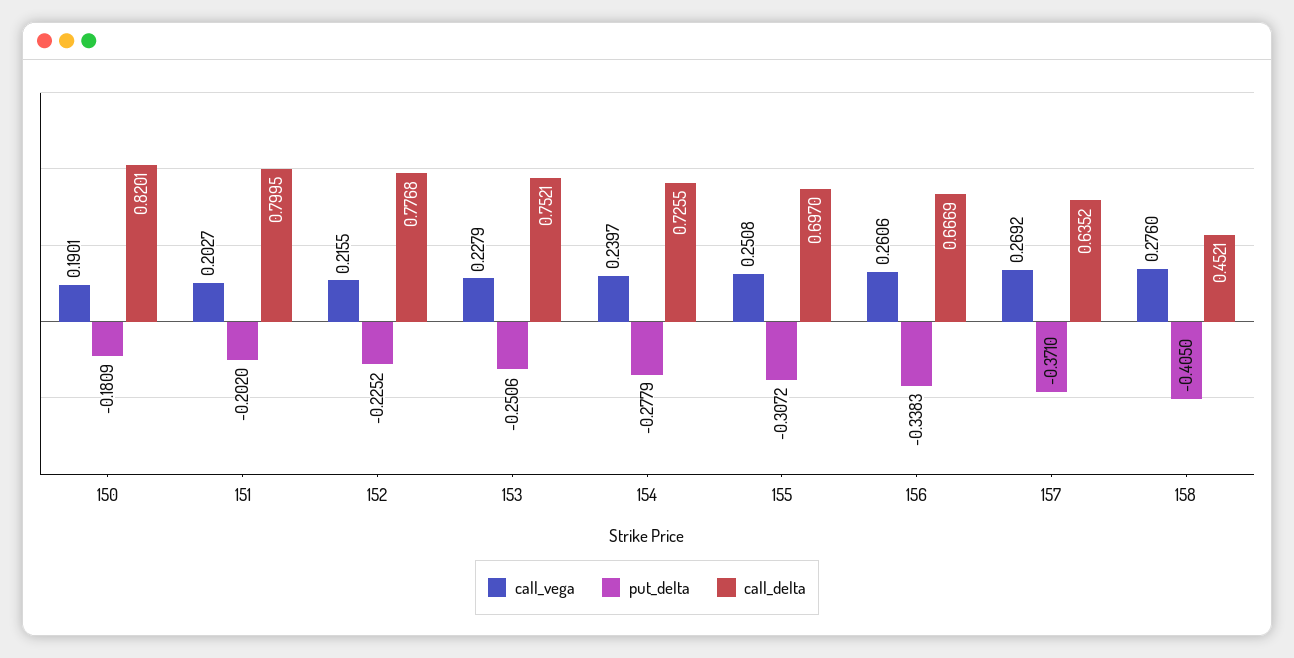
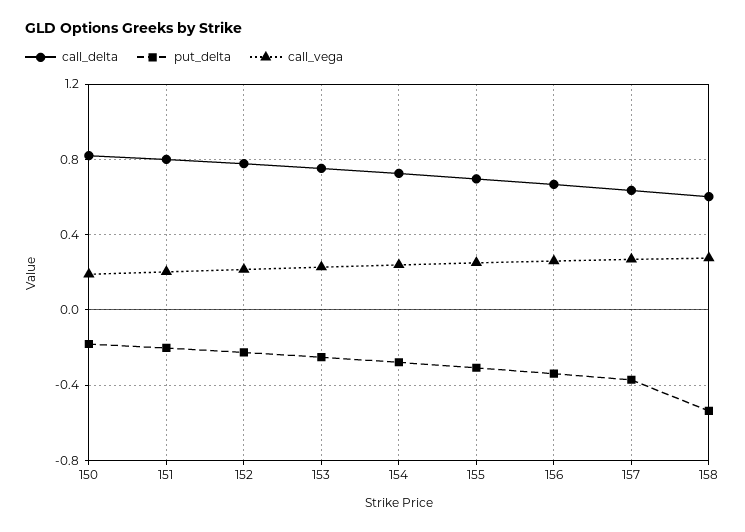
  {
    "call_vega": {
      "150": 0.1901,
      "151": 0.2027,
      "152": 0.2155,
      "153": 0.2279,
      "154": 0.2397,
      "155": 0.2508,
      "156": 0.2606,
      "157": 0.2692,
      "158": 0.276
    },
    "put_delta": {
      "150": -0.1809,
      "151": -0.202,
      "152": -0.2252,
      "153": -0.2506,
      "154": -0.2779,
      "155": -0.3072,
      "156": -0.3383,
      "157": -0.371,
-     "158": -0.405
+     "158": -0.55
    },
    "call_delta": {
      "150": 0.8201,
      "151": 0.7995,
      "152": 0.7768,
      "153": 0.7521,
      "154": 0.7255,
      "155": 0.697,
      "156": 0.6669,
      "157": 0.6352,
-     "158": 0.4521
+     "158": 0.6
    }
  }

